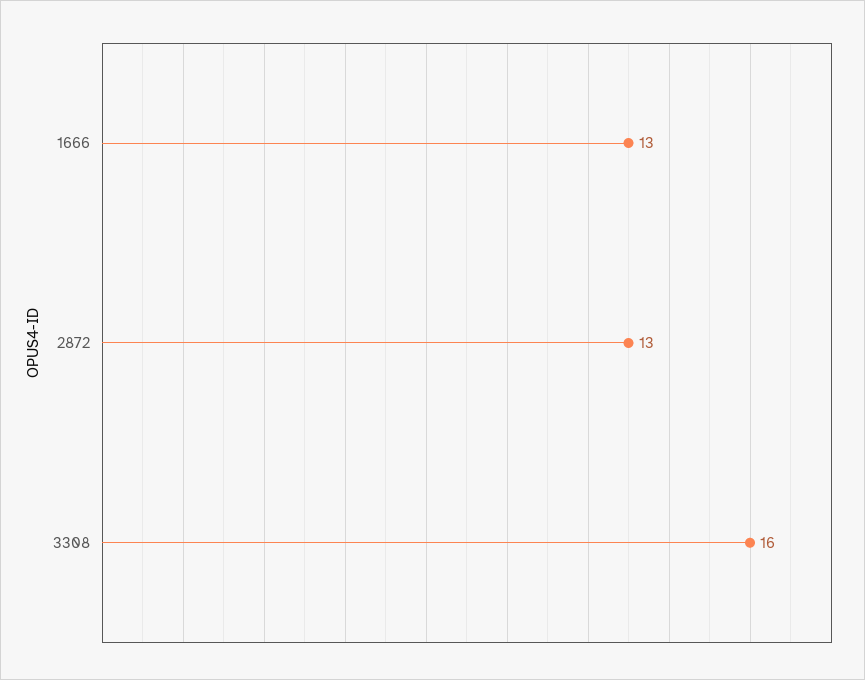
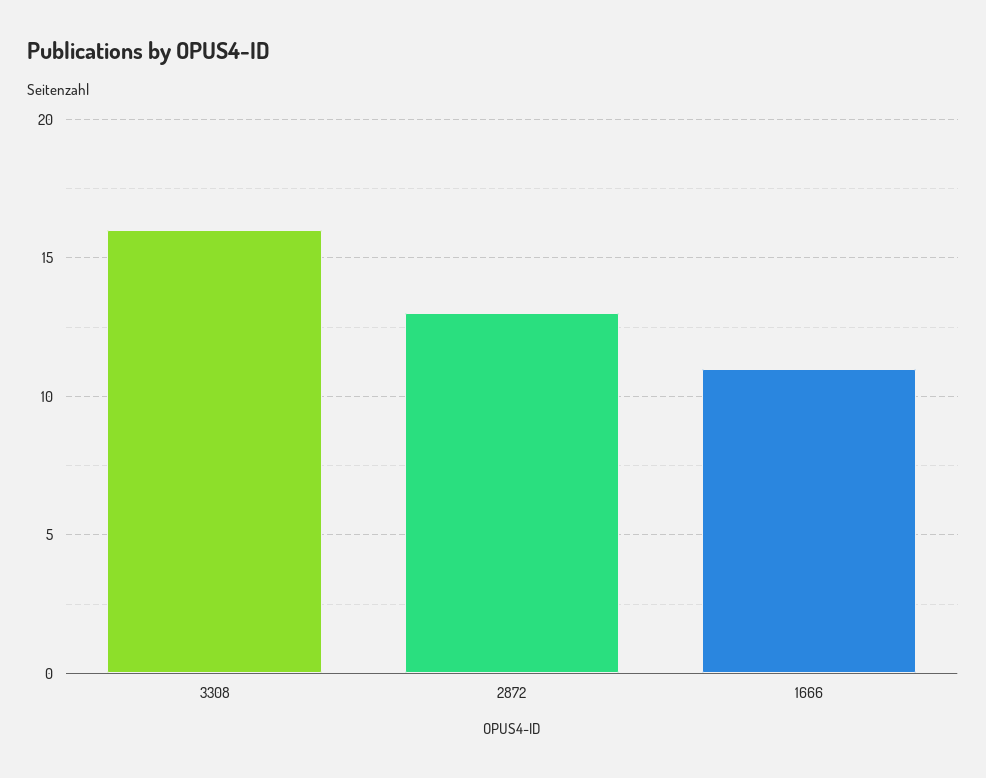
  {
-   "1666": 13,
+   "1666": 11,
    "2872": 13,
    "3308": 16
  }

